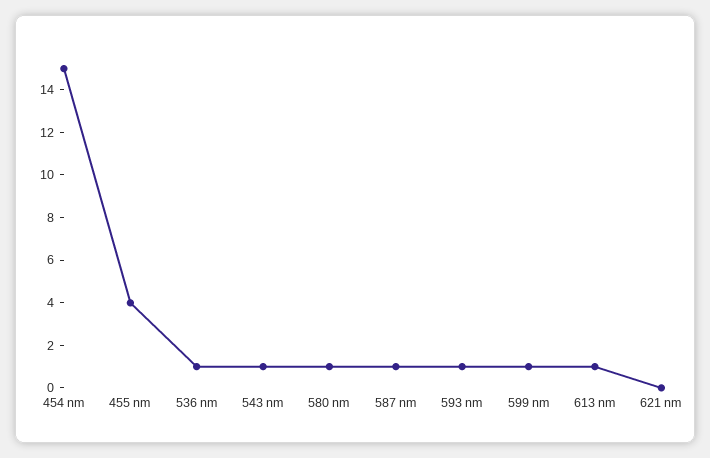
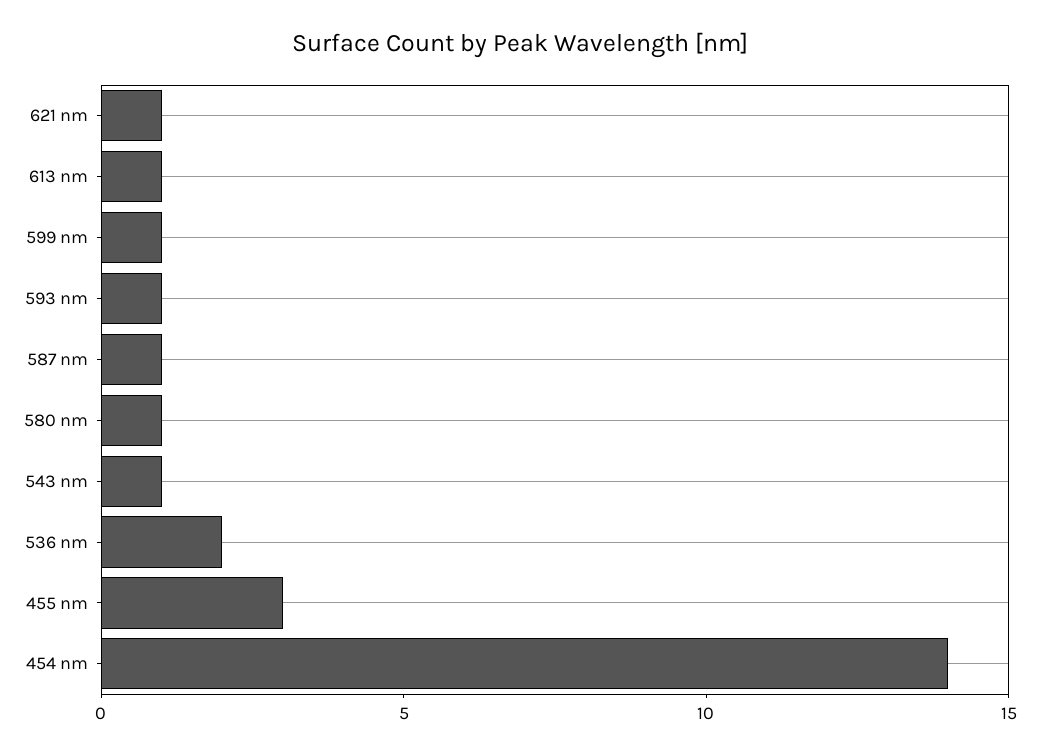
  {
-   "454 nm": 15,
+   "454 nm": 14,
-   "455 nm": 4,
+   "455 nm": 3,
-   "536 nm": 1,
+   "536 nm": 2,
    "543 nm": 1,
    "580 nm": 1,
    "587 nm": 1,
    "593 nm": 1,
    "599 nm": 1,
    "613 nm": 1,
-   "621 nm": 0
+   "621 nm": 1
  }

